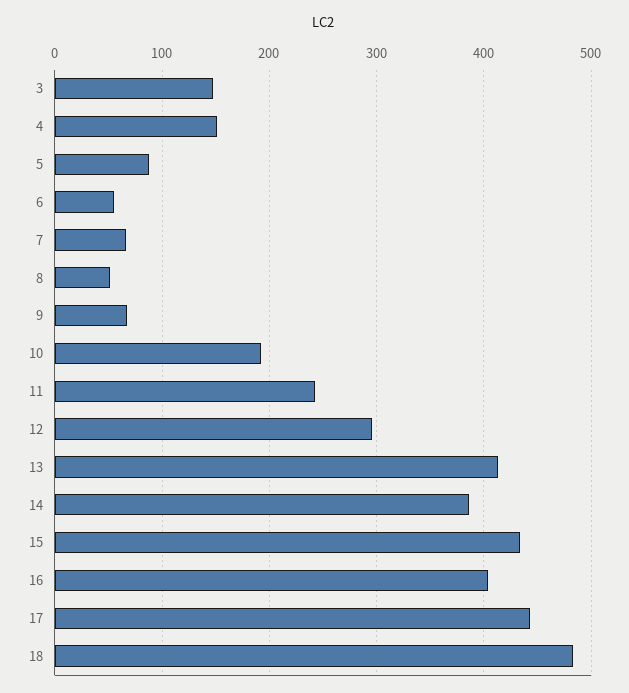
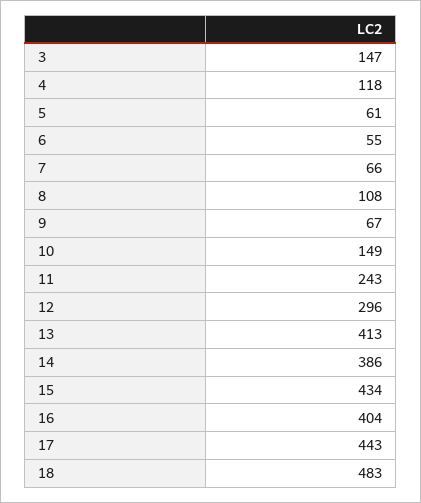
  {
    "3": 147,
-   "4": 150,
+   "4": 118,
-   "5": 90,
+   "5": 61,
    "6": 55,
    "7": 66,
-   "8": 50,
+   "8": 108,
    "9": 67,
-   "10": 190,
+   "10": 149,
    "11": 243,
    "12": 296,
    "13": 413,
    "14": 386,
    "15": 434,
    "16": 404,
    "17": 443,
    "18": 483
  }

